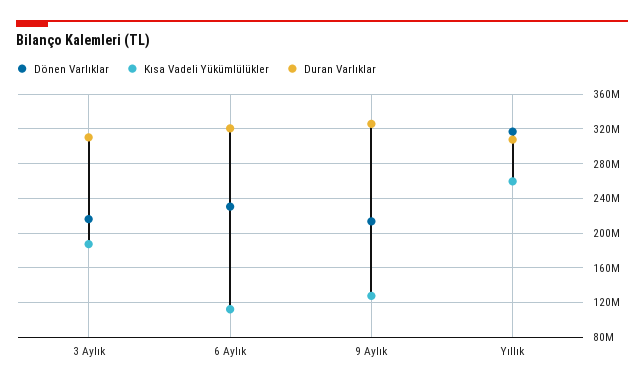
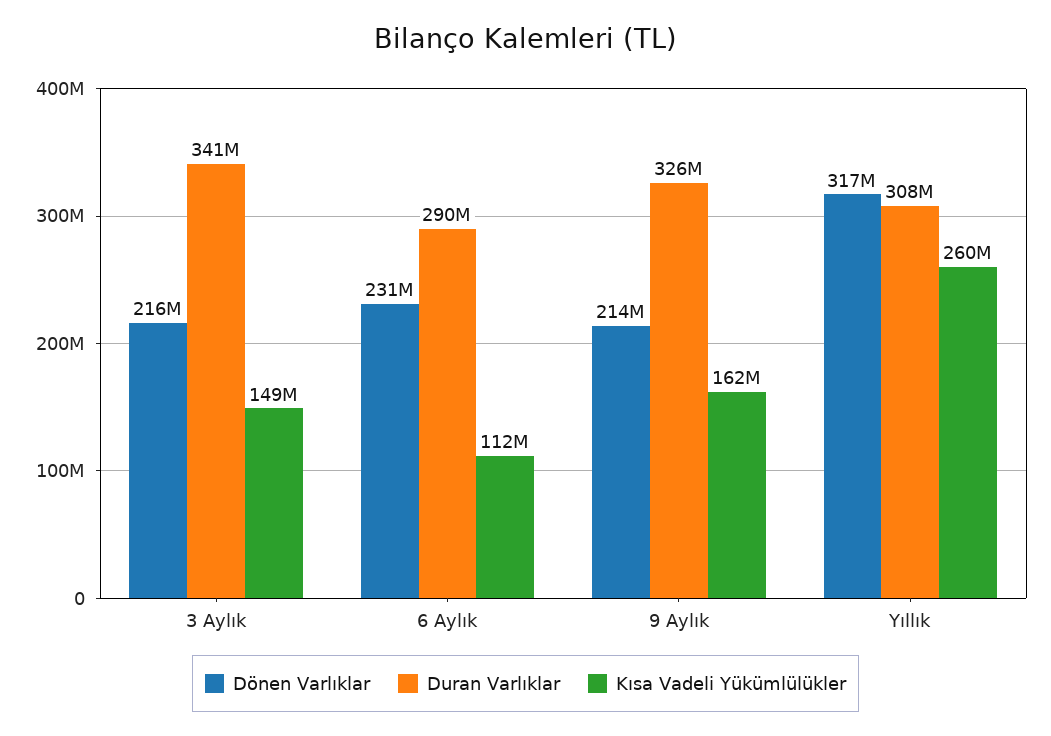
  {
    "Dönen Varlıklar": {
      "3 Aylık": 216000000,
      "6 Aylık": 231000000,
      "9 Aylık": 214000000,
      "Yıllık": 317000000
    },
    "Kısa Vadeli Yükümlülükler": {
-     "3 Aylık": 190000000,
+     "3 Aylık": 149000000,
      "6 Aylık": 112000000,
-     "9 Aylık": 130000000,
+     "9 Aylık": 162000000,
      "Yıllık": 260000000
    },
    "Duran Varlıklar": {
-     "3 Aylık": 310000000,
+     "3 Aylık": 341000000,
-     "6 Aylık": 320000000,
+     "6 Aylık": 290000000,
      "9 Aylık": 326000000,
      "Yıllık": 308000000
    }
  }

